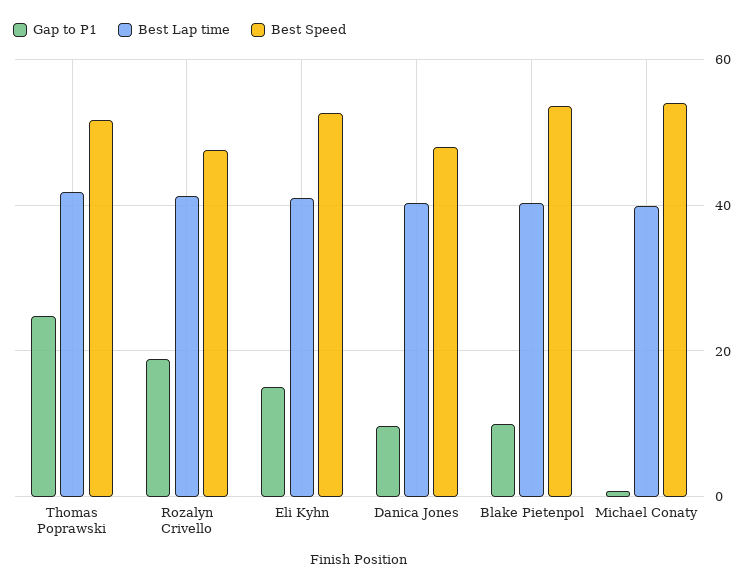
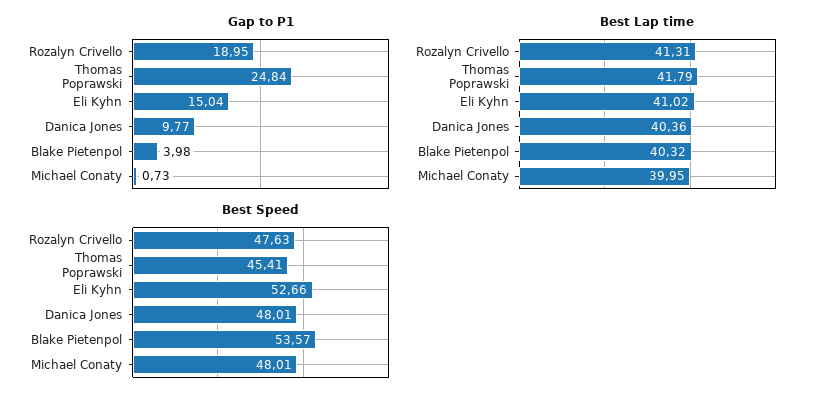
  {
    "Gap to P1": {
      "Thomas Poprawski": 24.84,
      "Rozalyn Crivello": 18.95,
      "Eli Kyhn": 15.04,
      "Danica Jones": 9.77,
-     "Blake Pietenpol": 10,
+     "Blake Pietenpol": 3.98,
      "Michael Conaty": 0.73
    },
    "Best Lap time": {
      "Thomas Poprawski": 41.79,
      "Rozalyn Crivello": 41.31,
      "Eli Kyhn": 41.02,
      "Danica Jones": 40.36,
      "Blake Pietenpol": 40.32,
      "Michael Conaty": 39.95
    },
    "Best Speed": {
-     "Thomas Poprawski": 52,
+     "Thomas Poprawski": 45.41,
      "Rozalyn Crivello": 47.63,
      "Eli Kyhn": 52.66,
      "Danica Jones": 48.01,
      "Blake Pietenpol": 53.57,
-     "Michael Conaty": 54
+     "Michael Conaty": 48.01
    }
  }

